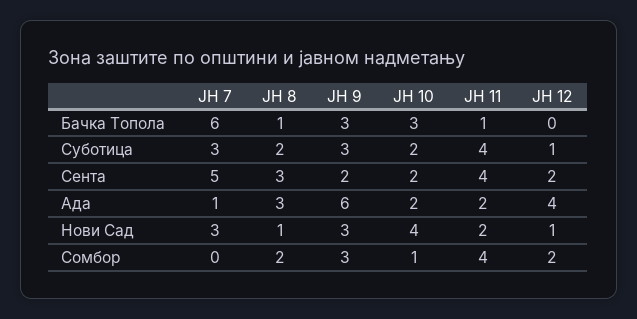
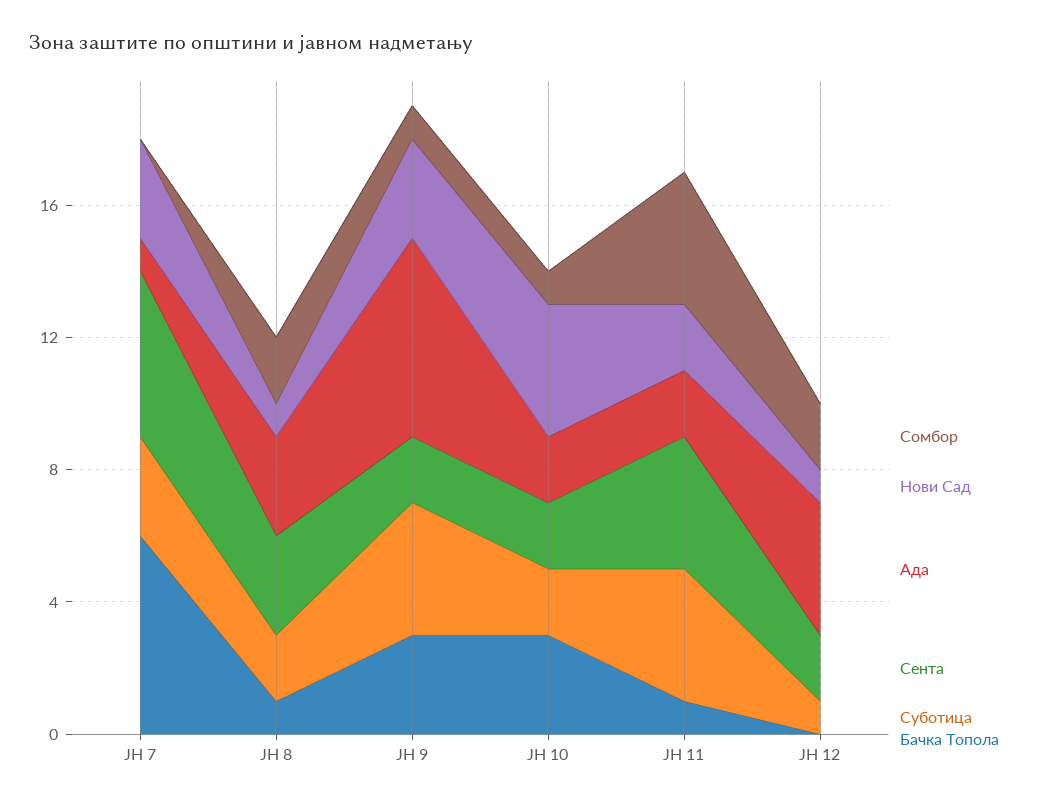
  {
    "Бачка Топола": {
      "ЈН 7": 6,
      "ЈН 8": 1,
      "ЈН 9": 3,
      "ЈН 10": 3,
      "ЈН 11": 1,
      "ЈН 12": 0
    },
    "Суботица": {
      "ЈН 7": 3,
      "ЈН 8": 2,
-     "ЈН 9": 3,
+     "ЈН 9": 4,
      "ЈН 10": 2,
      "ЈН 11": 4,
      "ЈН 12": 1
    },
    "Сента": {
      "ЈН 7": 5,
      "ЈН 8": 3,
      "ЈН 9": 2,
      "ЈН 10": 2,
      "ЈН 11": 4,
      "ЈН 12": 2
    },
    "Ада": {
      "ЈН 7": 1,
      "ЈН 8": 3,
      "ЈН 9": 6,
      "ЈН 10": 2,
      "ЈН 11": 2,
      "ЈН 12": 4
    },
    "Нови Сад": {
      "ЈН 7": 3,
      "ЈН 8": 1,
      "ЈН 9": 3,
      "ЈН 10": 4,
      "ЈН 11": 2,
      "ЈН 12": 1
    },
    "Сомбор": {
      "ЈН 7": 0,
      "ЈН 8": 2,
-     "ЈН 9": 3,
+     "ЈН 9": 1,
      "ЈН 10": 1,
      "ЈН 11": 4,
      "ЈН 12": 2
    }
  }

